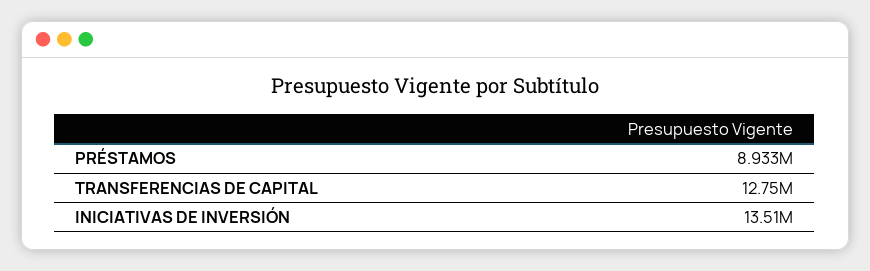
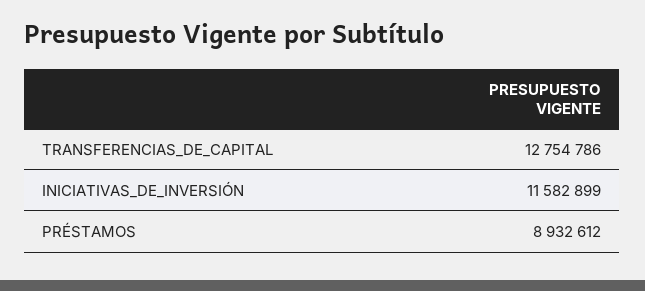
  {
    "PRÉSTAMOS": 8932612,
    "TRANSFERENCIAS DE CAPITAL": 12754786,
-   "INICIATIVAS DE INVERSIÓN": 13510000
+   "INICIATIVAS DE INVERSIÓN": 11582899
  }

